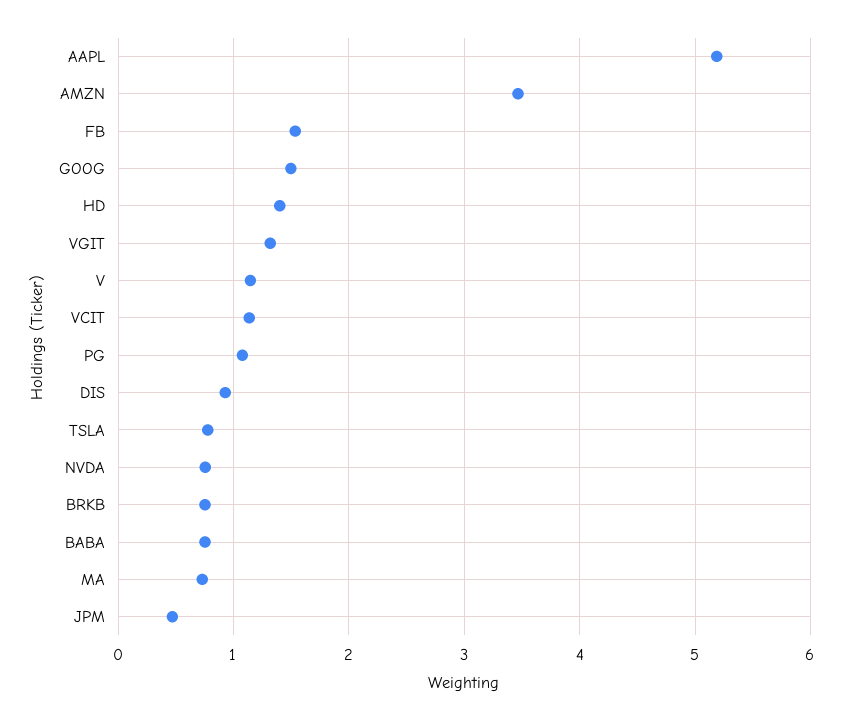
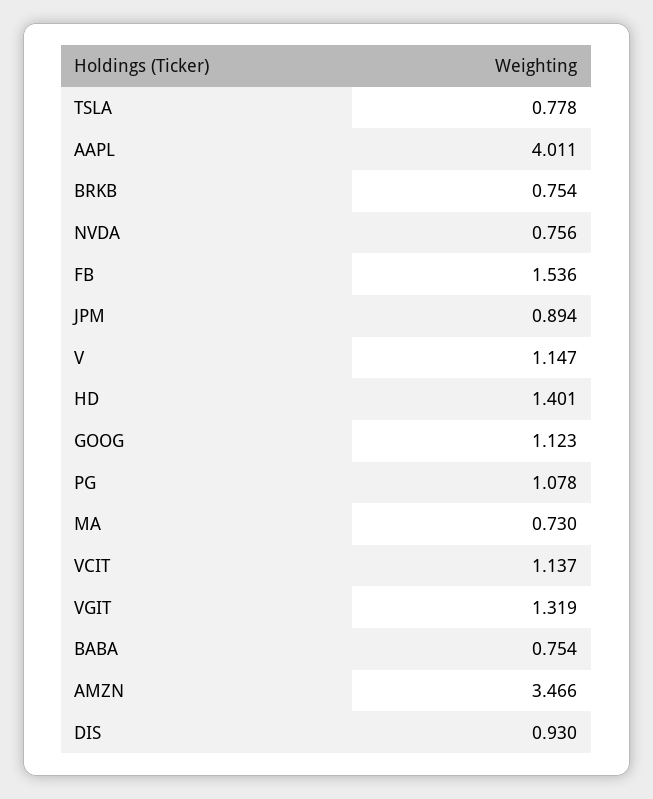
  {
-   "AAPL": 5.2,
+   "AAPL": 4.011,
    "AMZN": 3.466,
    "FB": 1.536,
-   "GOOG": 1.5,
+   "GOOG": 1.123,
    "HD": 1.401,
    "VGIT": 1.319,
    "V": 1.147,
    "VCIT": 1.137,
    "PG": 1.078,
    "DIS": 0.93,
    "TSLA": 0.778,
    "NVDA": 0.756,
    "BRKB": 0.754,
    "BABA": 0.754,
    "MA": 0.73,
-   "JPM": 0.5
+   "JPM": 0.894
  }

